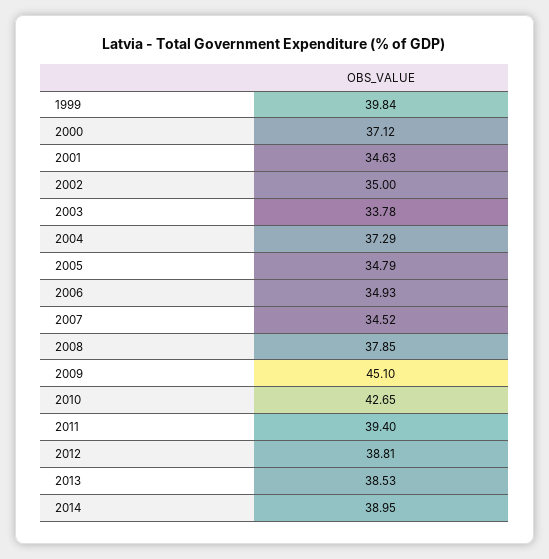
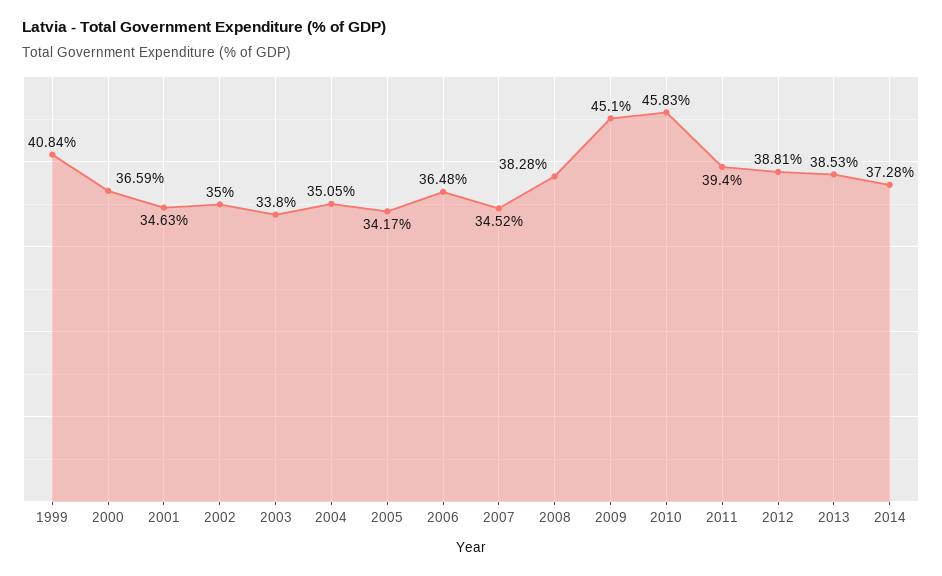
  {
-   "1999": 39.84,
+   "1999": 40.84,
-   "2000": 37.12,
+   "2000": 36.59,
    "2001": 34.63,
    "2002": 35,
-   "2003": 33.78,
+   "2003": 33.8,
-   "2004": 37.29,
+   "2004": 35.05,
-   "2005": 34.79,
+   "2005": 34.17,
-   "2006": 34.93,
+   "2006": 36.48,
    "2007": 34.52,
-   "2008": 37.85,
+   "2008": 38.28,
    "2009": 45.1,
-   "2010": 42.65,
+   "2010": 45.83,
    "2011": 39.4,
    "2012": 38.81,
    "2013": 38.53,
-   "2014": 38.95
+   "2014": 37.28
  }

